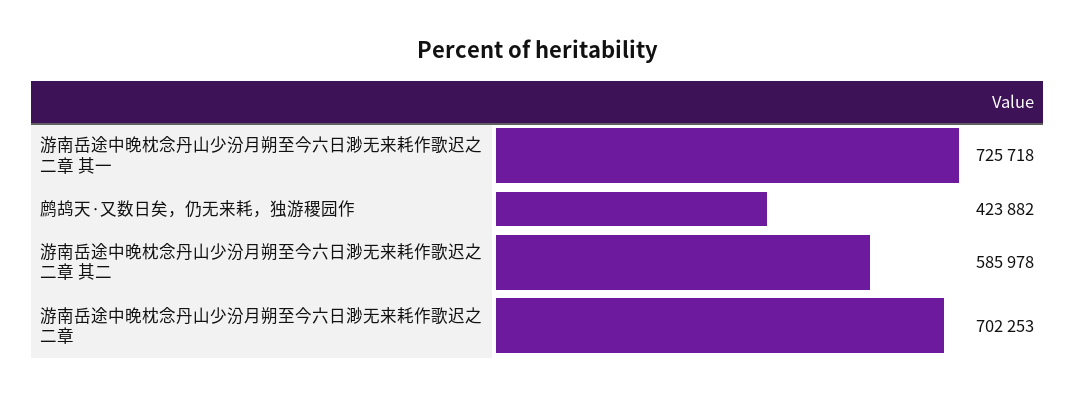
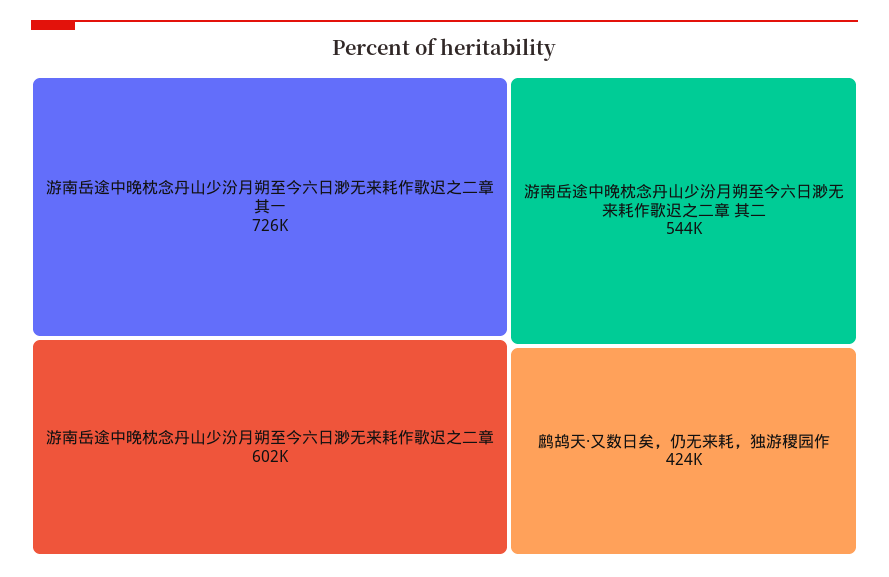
  {
    "游南岳途中晚枕念丹山少汾月朔至今六日渺无来耗作歌迟之二章 其一": 725718,
    "鹧鸪天·又数日矣，仍无来耗，独游稷园作": 423882,
-   "游南岳途中晚枕念丹山少汾月朔至今六日渺无来耗作歌迟之二章 其二": 585978,
+   "游南岳途中晚枕念丹山少汾月朔至今六日渺无来耗作歌迟之二章 其二": 544000,
-   "游南岳途中晚枕念丹山少汾月朔至今六日渺无来耗作歌迟之二章": 702253
+   "游南岳途中晚枕念丹山少汾月朔至今六日渺无来耗作歌迟之二章": 602000
  }

